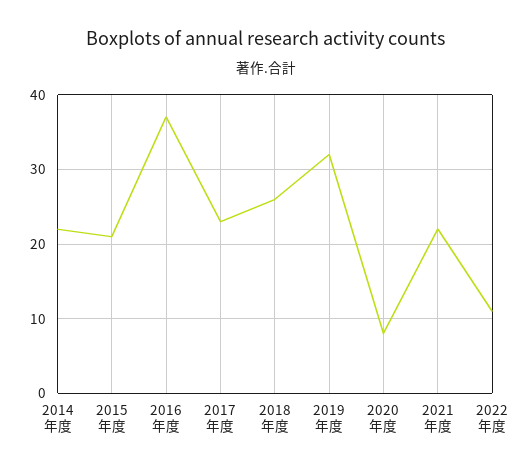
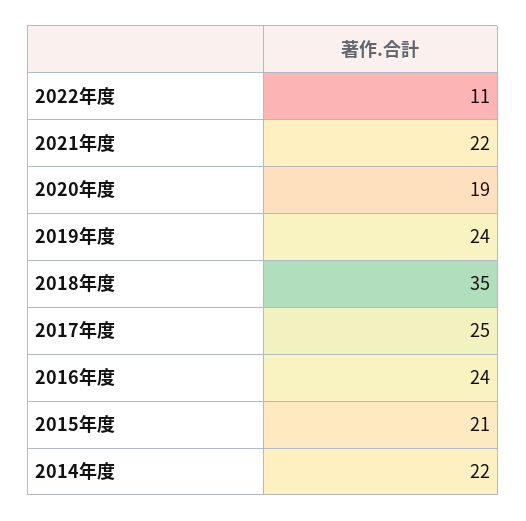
  {
    "2014年度": 22,
    "2015年度": 21,
-   "2016年度": 37,
+   "2016年度": 24,
-   "2017年度": 23,
+   "2017年度": 25,
-   "2018年度": 26,
+   "2018年度": 35,
-   "2019年度": 32,
+   "2019年度": 24,
-   "2020年度": 8,
+   "2020年度": 19,
    "2021年度": 22,
    "2022年度": 11
  }

